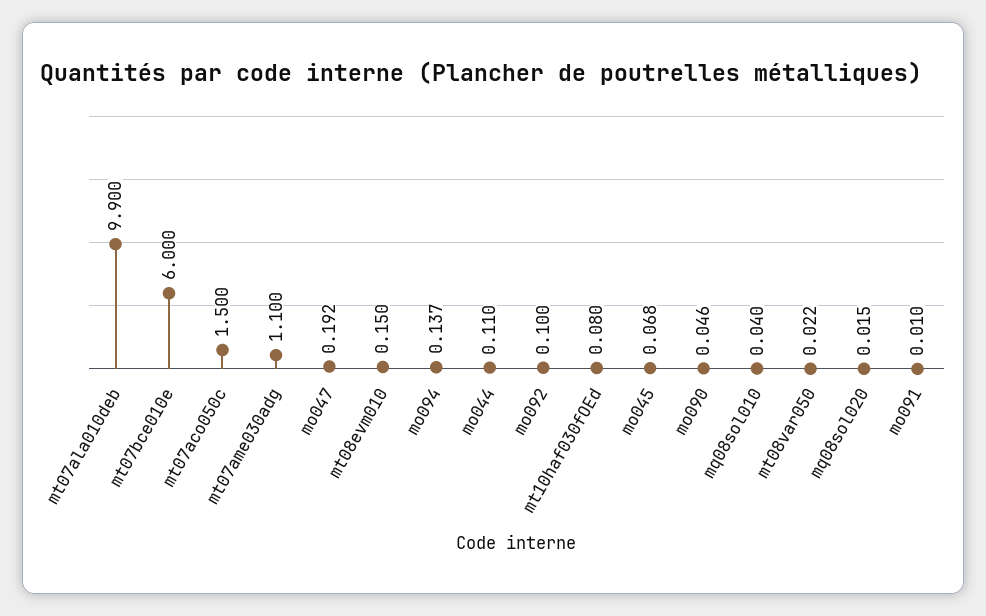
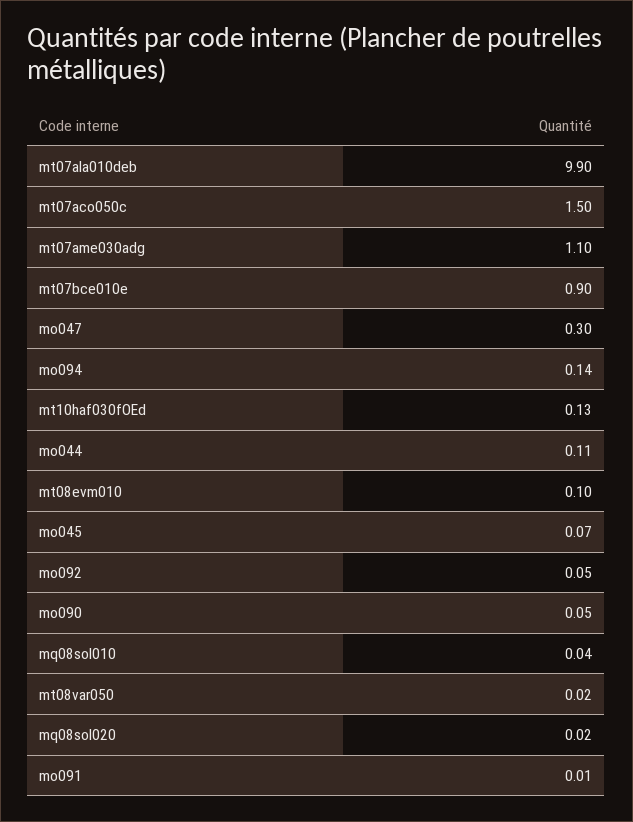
  {
    "mt07ala010deb": 9.9,
-   "mt07bce010e": 6,
+   "mt07bce010e": 0.9,
    "mt07aco050c": 1.5,
    "mt07ame030adg": 1.1,
-   "mo047": 0.192,
+   "mo047": 0.3,
-   "mt08evm010": 0.15,
+   "mt08evm010": 0.1,
    "mo094": 0.137,
    "mo044": 0.11,
-   "mo092": 0.1,
+   "mo092": 0.05,
-   "mt10haf030fOEd": 0.08,
+   "mt10haf030fOEd": 0.13,
    "mo045": 0.068,
    "mo090": 0.046,
    "mq08sol010": 0.04,
    "mt08var050": 0.022,
    "mq08sol020": 0.015,
    "mo091": 0.01
  }

